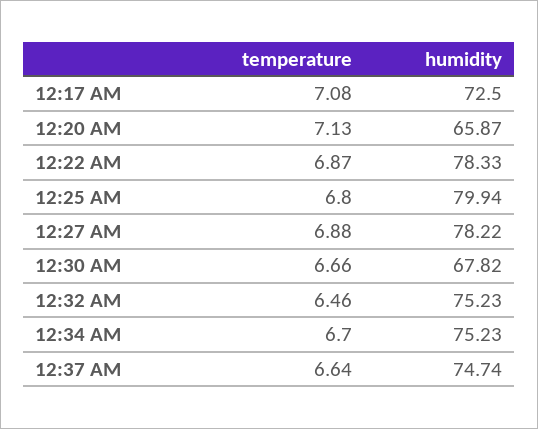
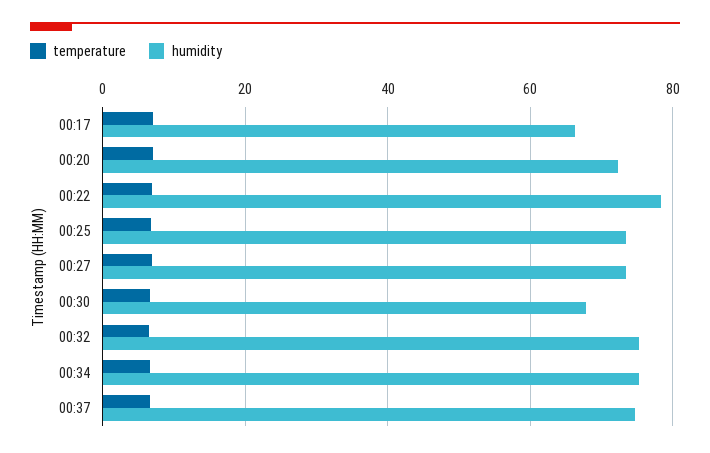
  {
    "temperature": {
      "12:17 AM": 7.08,
      "12:20 AM": 7.13,
      "12:22 AM": 6.87,
      "12:25 AM": 6.8,
      "12:27 AM": 6.88,
      "12:30 AM": 6.66,
      "12:32 AM": 6.46,
      "12:34 AM": 6.7,
      "12:37 AM": 6.64
    },
    "humidity": {
-     "12:17 AM": 72.5,
+     "12:17 AM": 66,
-     "12:20 AM": 65.87,
+     "12:20 AM": 72,
      "12:22 AM": 78.33,
-     "12:25 AM": 79.94,
+     "12:25 AM": 74,
-     "12:27 AM": 78.22,
+     "12:27 AM": 74,
      "12:30 AM": 67.82,
      "12:32 AM": 75.23,
      "12:34 AM": 75.23,
      "12:37 AM": 74.74
    }
  }

